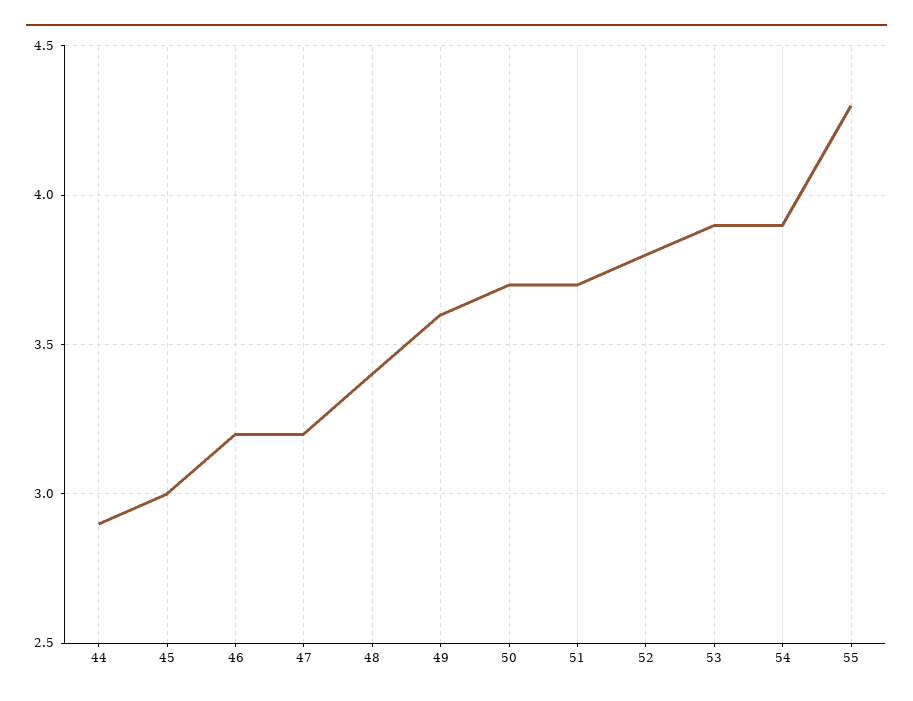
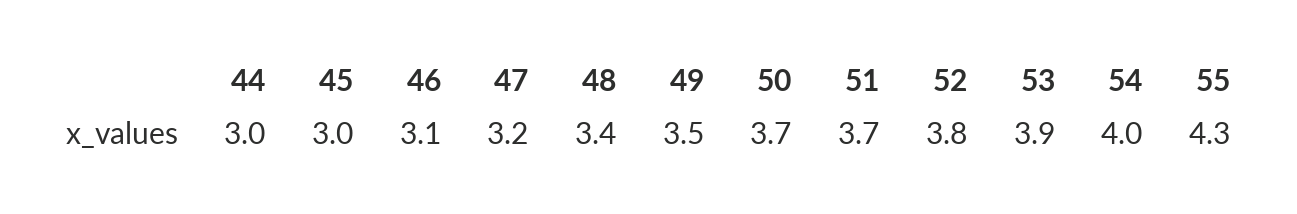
  {
-   "44": 2.9,
+   "44": 3,
    "45": 3,
-   "46": 3.2,
+   "46": 3.1,
    "47": 3.2,
    "48": 3.4,
-   "49": 3.6,
+   "49": 3.5,
    "50": 3.7,
    "51": 3.7,
    "52": 3.8,
    "53": 3.9,
-   "54": 3.9,
+   "54": 4,
    "55": 4.3
  }

